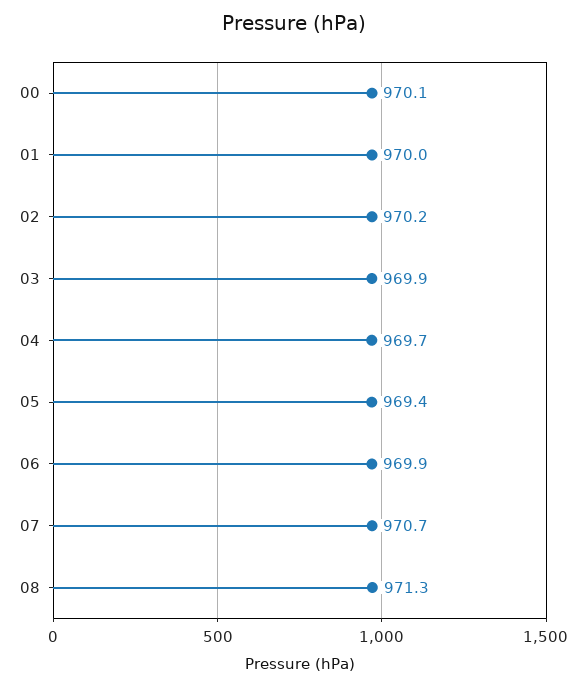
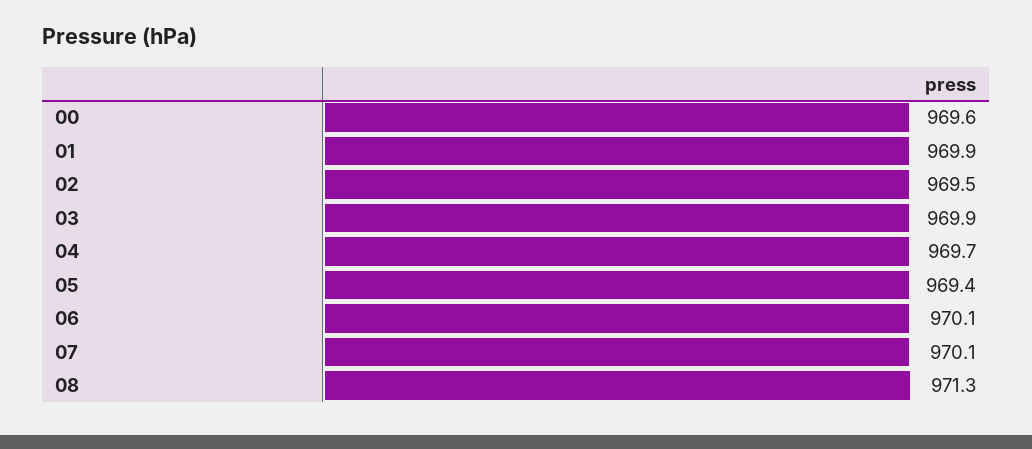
  {
-   "00": 970.1,
+   "00": 969.6,
-   "01": 970,
+   "01": 969.9,
-   "02": 970.2,
+   "02": 969.5,
    "03": 969.9,
    "04": 969.7,
    "05": 969.4,
-   "06": 969.9,
+   "06": 970.1,
-   "07": 970.7,
+   "07": 970.1,
    "08": 971.3
  }

